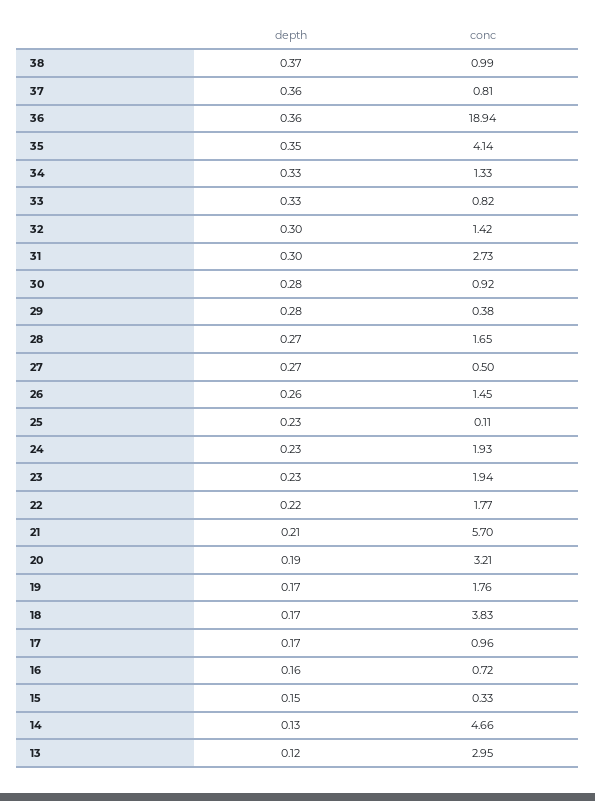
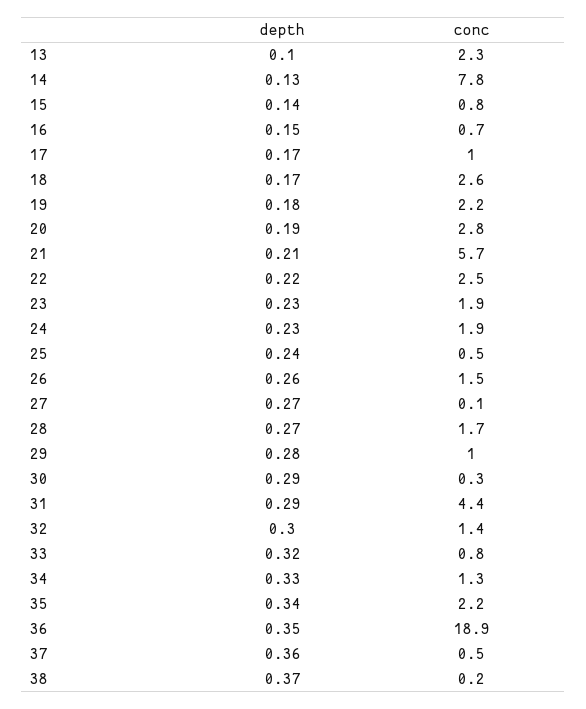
  {
    "depth": {
      "38": 0.37,
      "37": 0.36,
-     "36": 0.36,
+     "36": 0.35,
-     "35": 0.35,
+     "35": 0.34,
      "34": 0.33,
-     "33": 0.33,
+     "33": 0.32,
      "32": 0.3,
-     "31": 0.3,
+     "31": 0.29,
-     "30": 0.28,
+     "30": 0.29,
      "29": 0.28,
      "28": 0.27,
      "27": 0.27,
      "26": 0.26,
-     "25": 0.23,
+     "25": 0.24,
      "24": 0.23,
      "23": 0.23,
      "22": 0.22,
      "21": 0.21,
      "20": 0.19,
-     "19": 0.17,
+     "19": 0.18,
      "18": 0.17,
      "17": 0.17,
-     "16": 0.16,
+     "16": 0.15,
-     "15": 0.15,
+     "15": 0.14,
      "14": 0.13,
-     "13": 0.12
+     "13": 0.1
    },
    "conc": {
-     "38": 0.99,
+     "38": 0.2,
-     "37": 0.81,
+     "37": 0.5,
      "36": 18.94,
-     "35": 4.14,
+     "35": 2.2,
      "34": 1.33,
      "33": 0.82,
      "32": 1.42,
-     "31": 2.73,
+     "31": 4.4,
-     "30": 0.92,
+     "30": 0.3,
-     "29": 0.38,
+     "29": 1,
      "28": 1.65,
-     "27": 0.5,
+     "27": 0.1,
      "26": 1.45,
-     "25": 0.11,
+     "25": 0.5,
      "24": 1.93,
      "23": 1.94,
-     "22": 1.77,
+     "22": 2.5,
      "21": 5.7,
-     "20": 3.21,
+     "20": 2.8,
-     "19": 1.76,
+     "19": 2.2,
-     "18": 3.83,
+     "18": 2.6,
      "17": 0.96,
      "16": 0.72,
-     "15": 0.33,
+     "15": 0.8,
-     "14": 4.66,
+     "14": 7.8,
-     "13": 2.95
+     "13": 2.3
    }
  }

